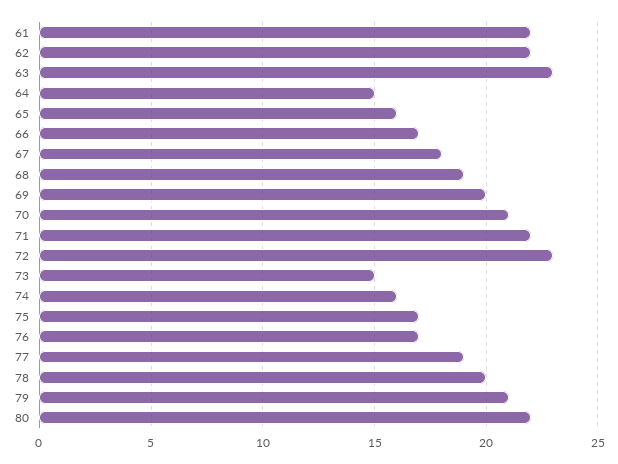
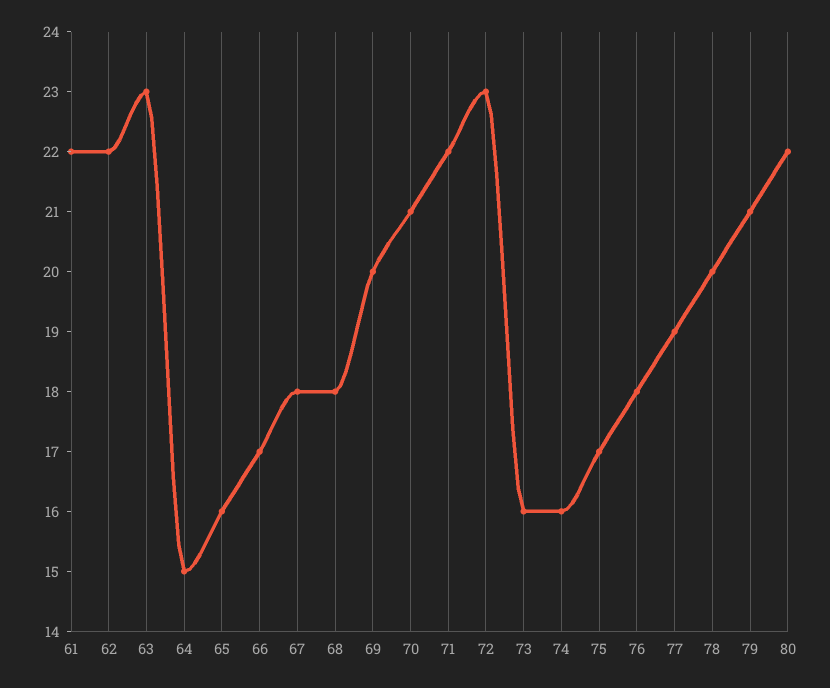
  {
    "61": 22,
    "62": 22,
    "63": 23,
    "64": 15,
    "65": 16,
    "66": 17,
    "67": 18,
-   "68": 19,
+   "68": 18,
    "69": 20,
    "70": 21,
    "71": 22,
    "72": 23,
-   "73": 15,
+   "73": 16,
    "74": 16,
    "75": 17,
-   "76": 17,
+   "76": 18,
    "77": 19,
    "78": 20,
    "79": 21,
    "80": 22
  }

